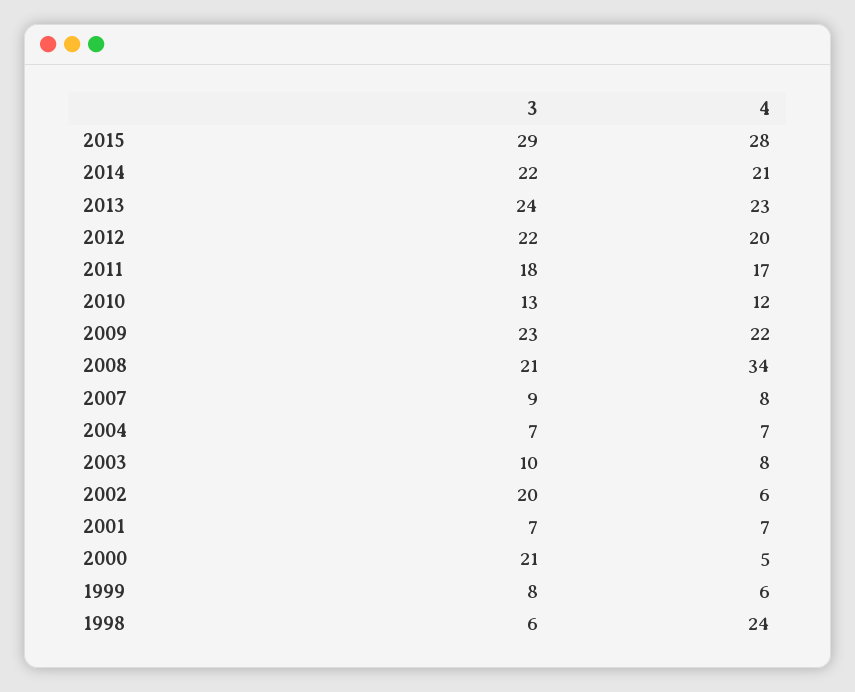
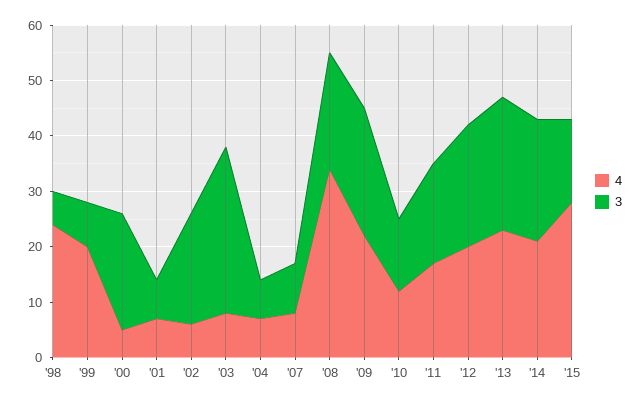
  {
    "3": {
-     "2015": 29,
+     "2015": 15,
      "2014": 22,
      "2013": 24,
      "2012": 22,
      "2011": 18,
      "2010": 13,
      "2009": 23,
      "2008": 21,
      "2007": 9,
      "2004": 7,
-     "2003": 10,
+     "2003": 30,
      "2002": 20,
      "2001": 7,
      "2000": 21,
      "1999": 8,
      "1998": 6
    },
    "4": {
      "2015": 28,
      "2014": 21,
      "2013": 23,
      "2012": 20,
      "2011": 17,
      "2010": 12,
      "2009": 22,
      "2008": 34,
      "2007": 8,
      "2004": 7,
      "2003": 8,
      "2002": 6,
      "2001": 7,
      "2000": 5,
-     "1999": 6,
+     "1999": 20,
      "1998": 24
    }
  }

